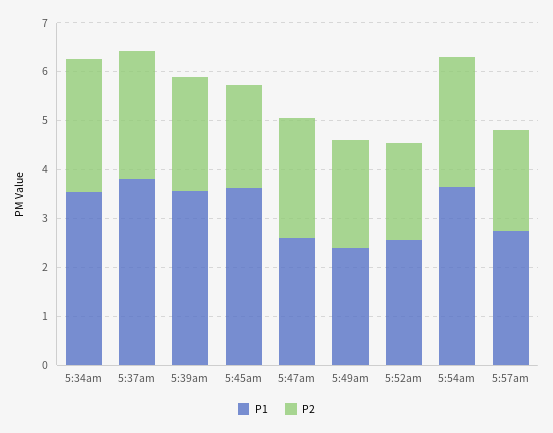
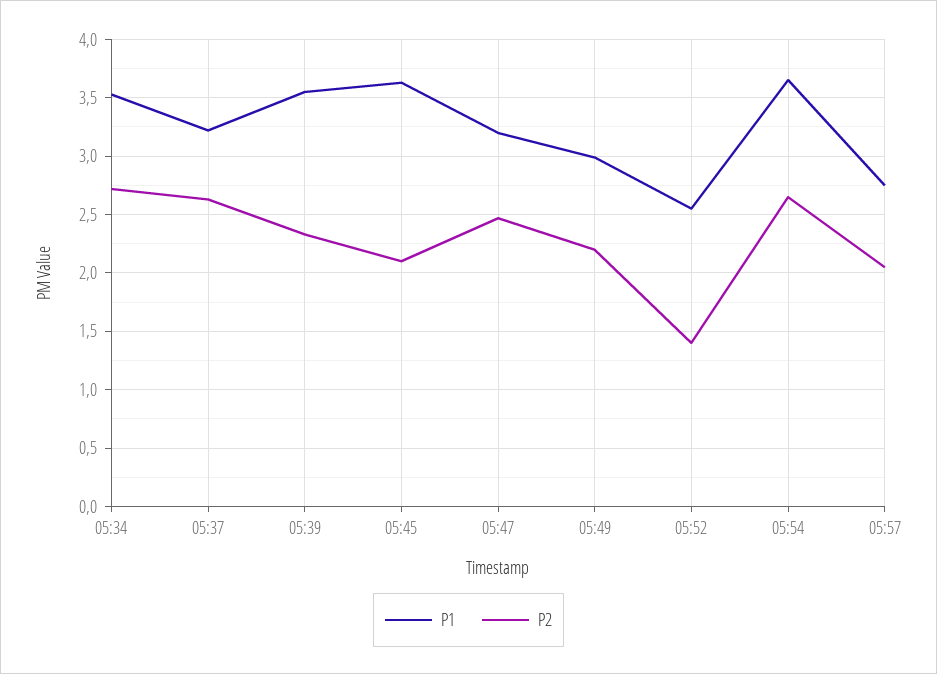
  {
    "P1": {
      "5:34am": 3.5,
-     "5:37am": 3.8,
+     "5:37am": 3.2,
      "5:39am": 3.6,
      "5:45am": 3.6,
-     "5:47am": 2.6,
+     "5:47am": 3.2,
-     "5:49am": 2.4,
+     "5:49am": 3,
      "5:52am": 2.6,
      "5:54am": 3.7,
      "5:57am": 2.8
    },
    "P2": {
      "5:34am": 2.7,
      "5:37am": 2.6,
      "5:39am": 2.3,
      "5:45am": 2.1,
      "5:47am": 2.5,
      "5:49am": 2.2,
-     "5:52am": 2,
+     "5:52am": 1.4,
      "5:54am": 2.7,
      "5:57am": 2.1
    }
  }

